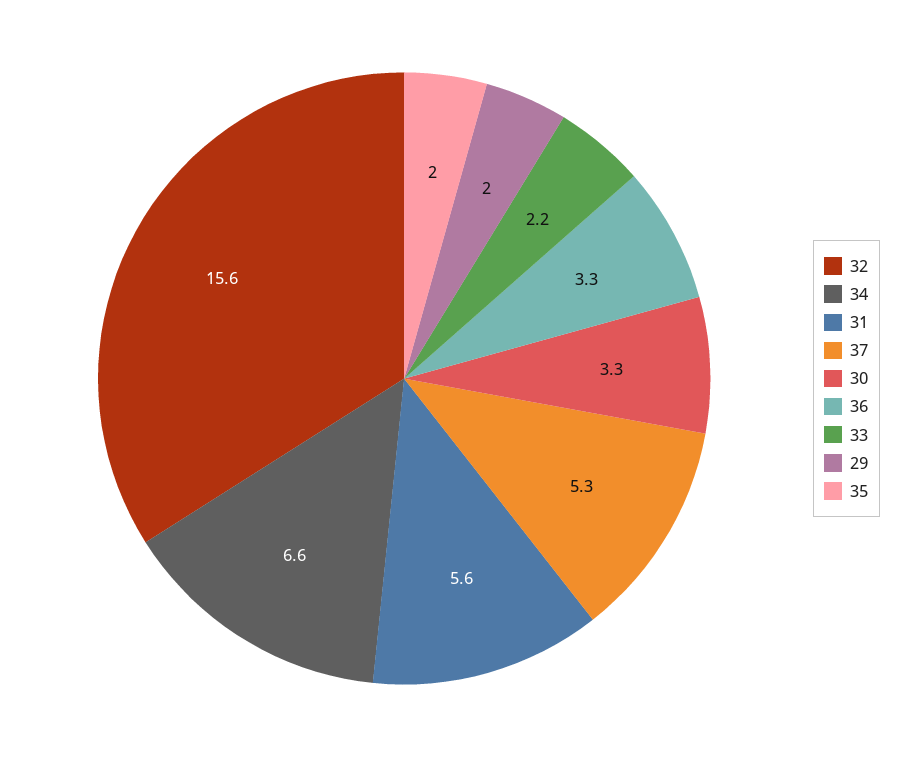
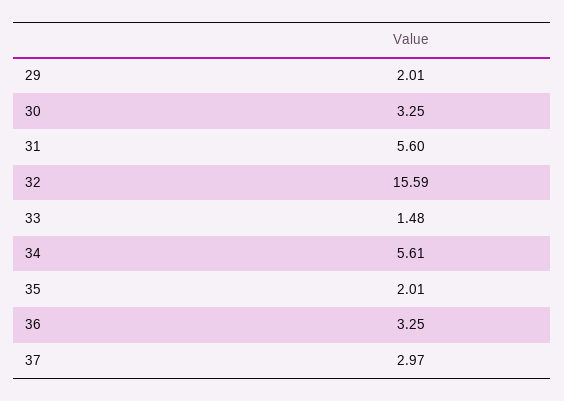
  {
    "32": 15.59,
-   "34": 6.6,
+   "34": 5.61,
    "31": 5.6,
-   "37": 5.3,
+   "37": 2.97,
    "30": 3.25,
    "36": 3.25,
-   "33": 2.2,
+   "33": 1.48,
    "29": 2.01,
    "35": 2.01
  }

